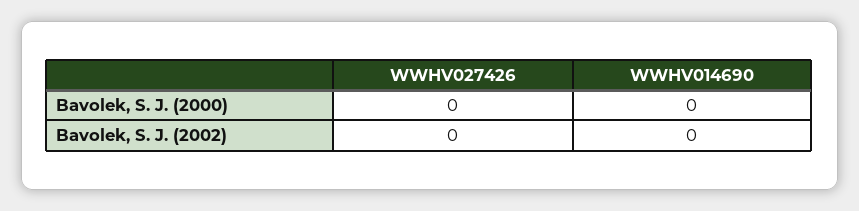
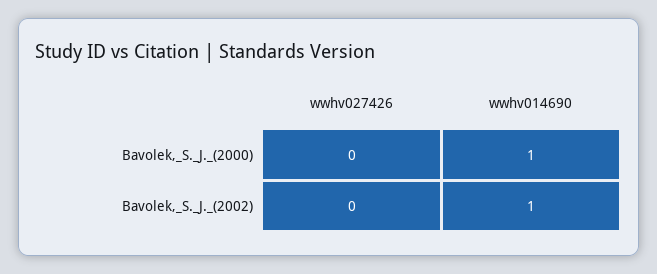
  {
    "WWHV027426": {
      "Bavolek, S. J. (2000)": 0,
      "Bavolek, S. J. (2002)": 0
    },
    "WWHV014690": {
-     "Bavolek, S. J. (2000)": 0,
+     "Bavolek, S. J. (2000)": 1,
-     "Bavolek, S. J. (2002)": 0
+     "Bavolek, S. J. (2002)": 1
    }
  }

